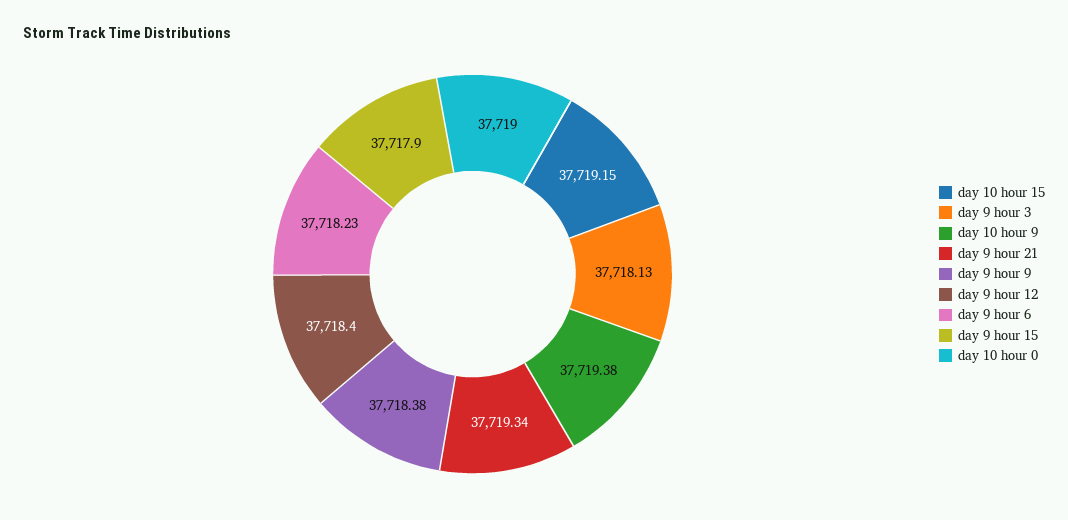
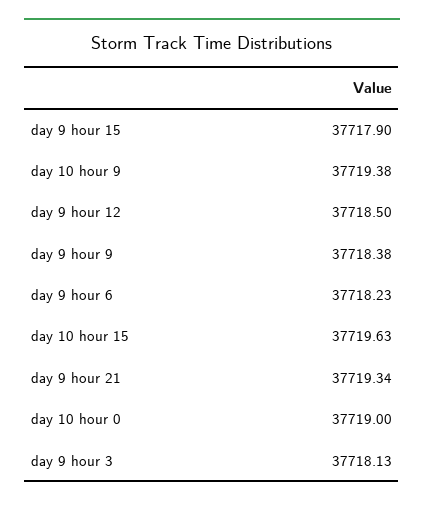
  {
-   "day 10 hour 15": 37719.15,
+   "day 10 hour 15": 37719.63,
    "day 9 hour 3": 37718.13,
    "day 10 hour 9": 37719.38,
    "day 9 hour 21": 37719.34,
    "day 9 hour 9": 37718.38,
-   "day 9 hour 12": 37718.4,
+   "day 9 hour 12": 37718.5,
    "day 9 hour 6": 37718.23,
    "day 9 hour 15": 37717.9,
    "day 10 hour 0": 37719
  }

